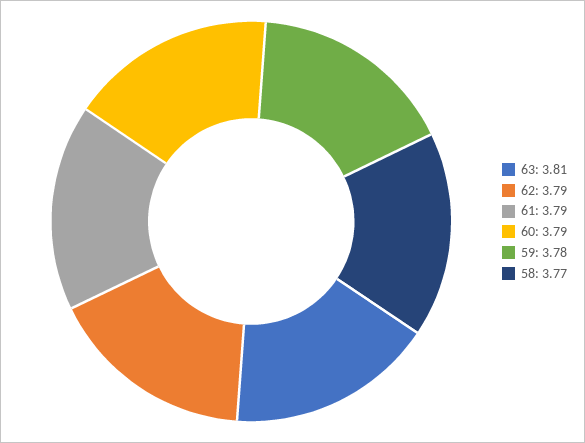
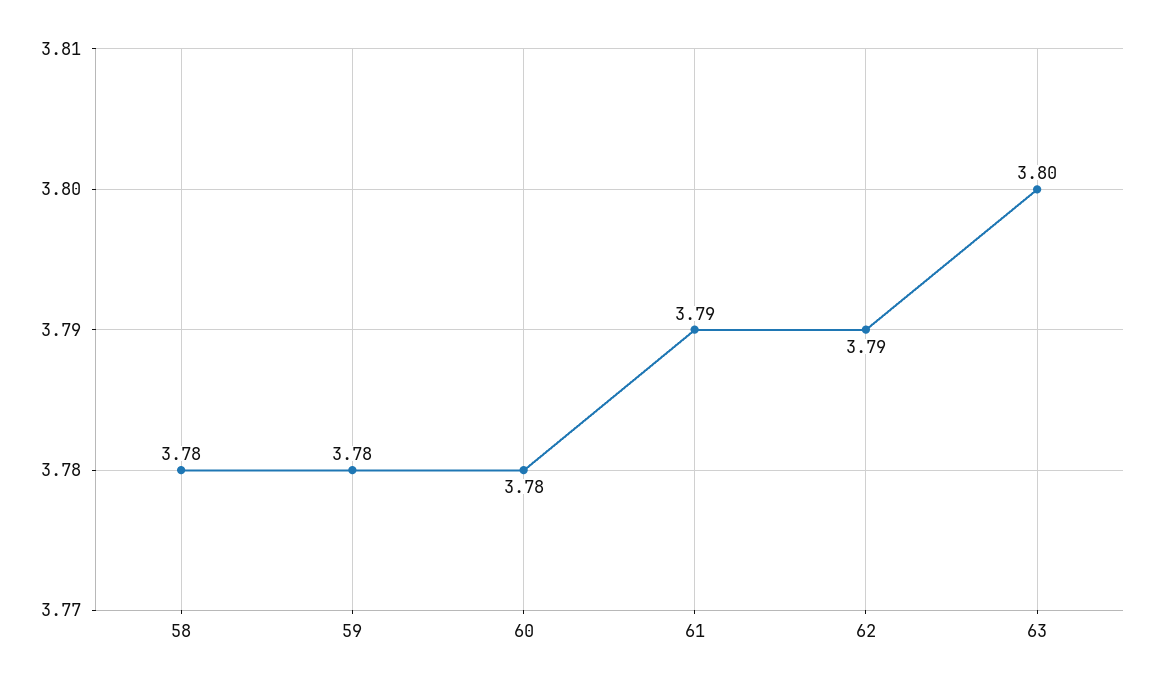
  {
-   "63": 3.81,
+   "63": 3.8,
    "62": 3.79,
    "61": 3.79,
-   "60": 3.79,
+   "60": 3.78,
    "59": 3.78,
-   "58": 3.77
+   "58": 3.78
  }

